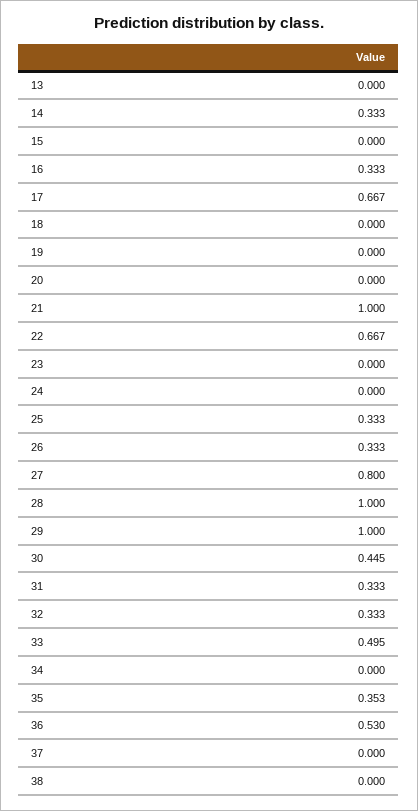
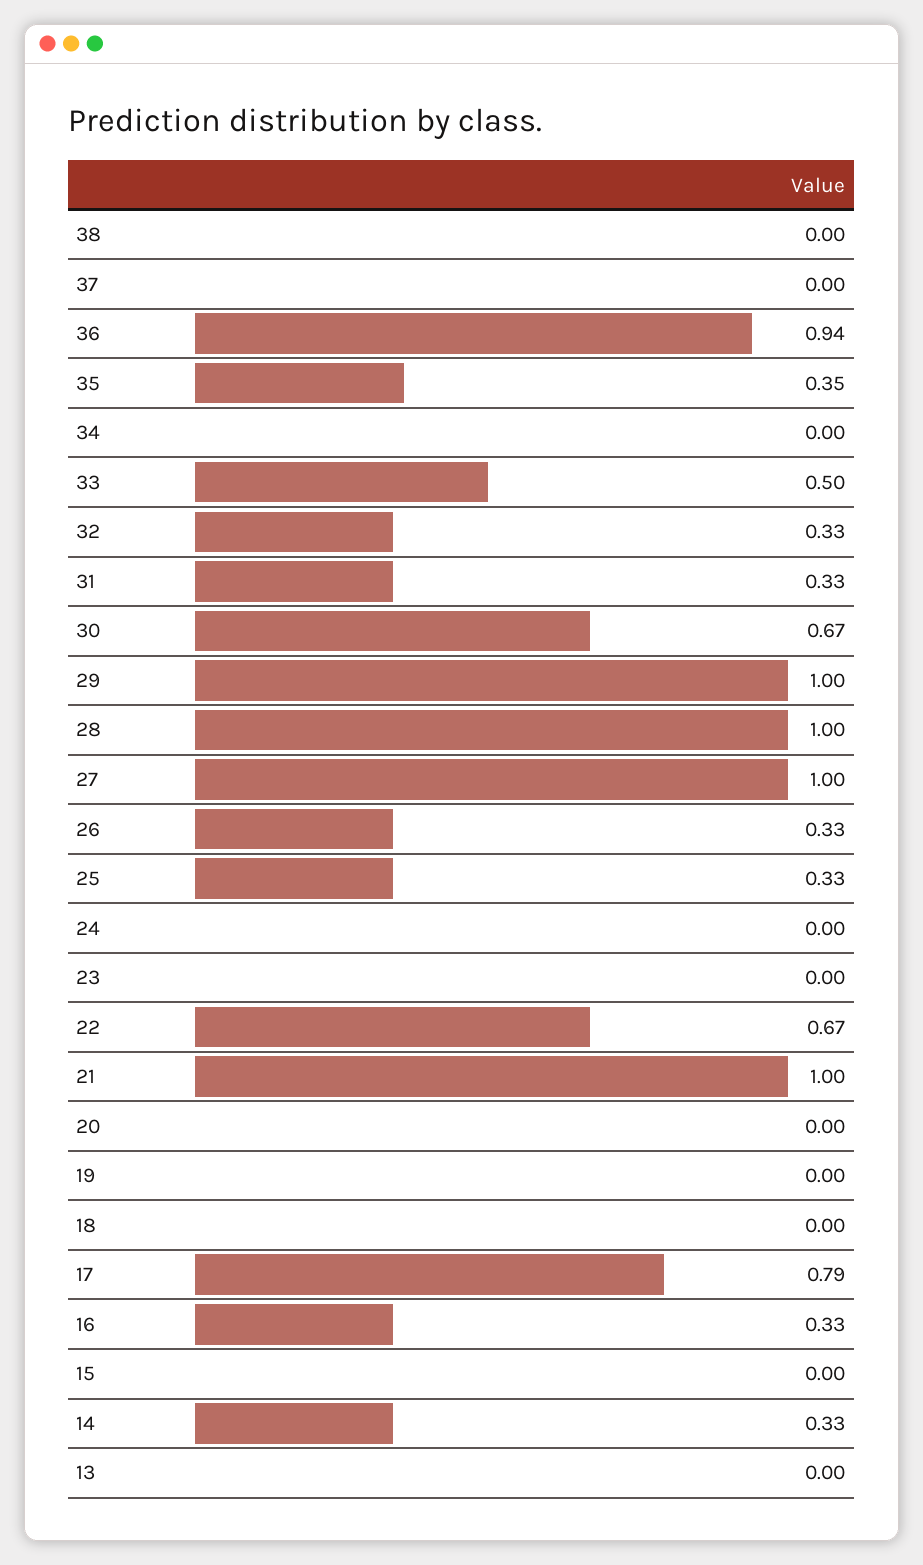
  {
    "13": 0,
    "14": 0.333,
    "15": 0,
    "16": 0.333,
-   "17": 0.667,
+   "17": 0.79,
    "18": 0,
    "19": 0,
    "20": 0,
    "21": 1,
    "22": 0.667,
    "23": 0,
    "24": 0,
    "25": 0.333,
    "26": 0.333,
-   "27": 0.8,
+   "27": 1,
    "28": 1,
    "29": 1,
-   "30": 0.445,
+   "30": 0.67,
    "31": 0.333,
    "32": 0.333,
    "33": 0.495,
    "34": 0,
    "35": 0.353,
-   "36": 0.53,
+   "36": 0.94,
    "37": 0,
    "38": 0
  }

